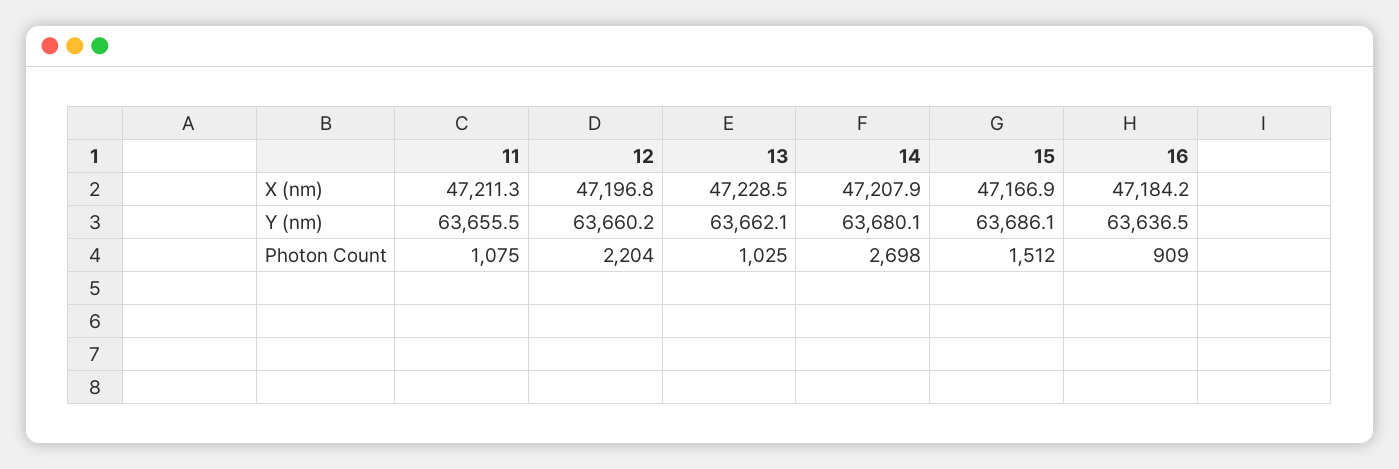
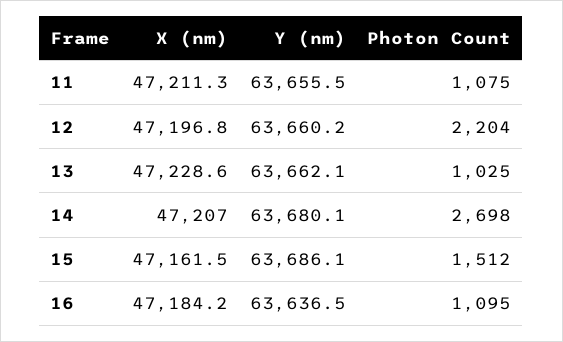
  {
    "11": {
      "X (nm)": 47211.3,
      "Y (nm)": 63655.5,
      "Photon Count": 1075
    },
    "12": {
      "X (nm)": 47196.8,
      "Y (nm)": 63660.2,
      "Photon Count": 2204
    },
    "13": {
-     "X (nm)": 47228.5,
+     "X (nm)": 47228.6,
      "Y (nm)": 63662.1,
      "Photon Count": 1025
    },
    "14": {
-     "X (nm)": 47207.9,
+     "X (nm)": 47207,
      "Y (nm)": 63680.1,
      "Photon Count": 2698
    },
    "15": {
-     "X (nm)": 47166.9,
+     "X (nm)": 47161.5,
      "Y (nm)": 63686.1,
      "Photon Count": 1512
    },
    "16": {
      "X (nm)": 47184.2,
      "Y (nm)": 63636.5,
-     "Photon Count": 909
+     "Photon Count": 1095
    }
  }

